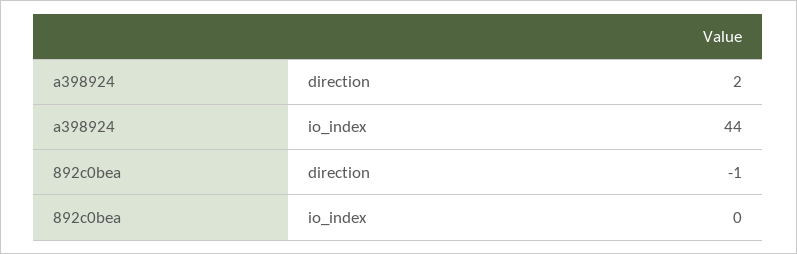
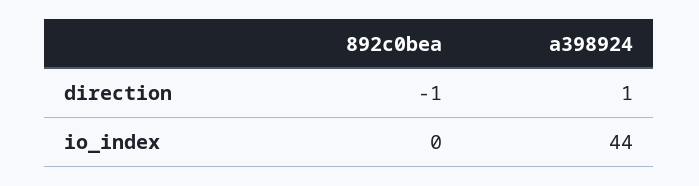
  {
    "a398924": {
-     "direction": 2,
+     "direction": 1,
      "io_index": 44
    },
    "892c0bea": {
      "direction": -1,
      "io_index": 0
    }
  }

